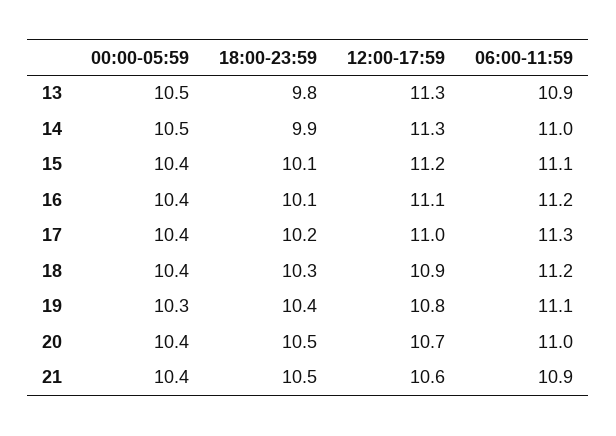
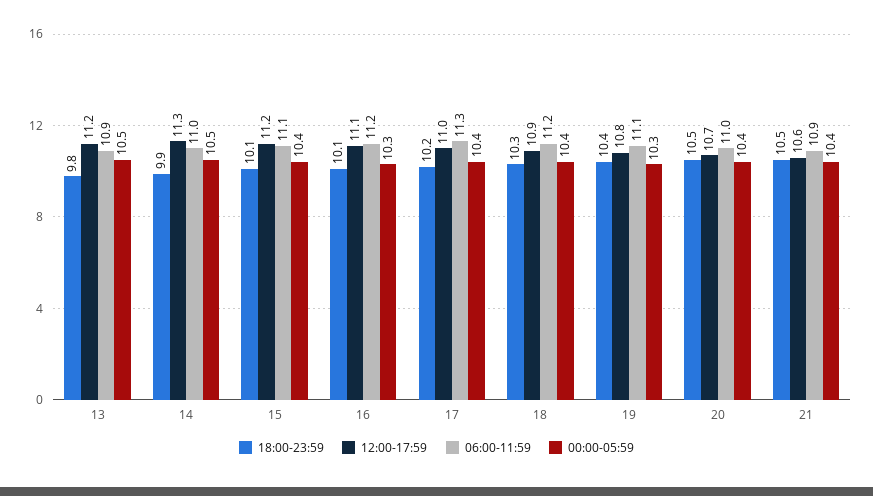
  {
    "00:00-05:59": {
      "13": 10.5,
      "14": 10.5,
      "15": 10.4,
-     "16": 10.4,
+     "16": 10.3,
      "17": 10.4,
      "18": 10.4,
      "19": 10.3,
      "20": 10.4,
      "21": 10.4
    },
    "18:00-23:59": {
      "13": 9.8,
      "14": 9.9,
      "15": 10.1,
      "16": 10.1,
      "17": 10.2,
      "18": 10.3,
      "19": 10.4,
      "20": 10.5,
      "21": 10.5
    },
    "12:00-17:59": {
-     "13": 11.3,
+     "13": 11.2,
      "14": 11.3,
      "15": 11.2,
      "16": 11.1,
      "17": 11,
      "18": 10.9,
      "19": 10.8,
      "20": 10.7,
      "21": 10.6
    },
    "06:00-11:59": {
      "13": 10.9,
      "14": 11,
      "15": 11.1,
      "16": 11.2,
      "17": 11.3,
      "18": 11.2,
      "19": 11.1,
      "20": 11,
      "21": 10.9
    }
  }

